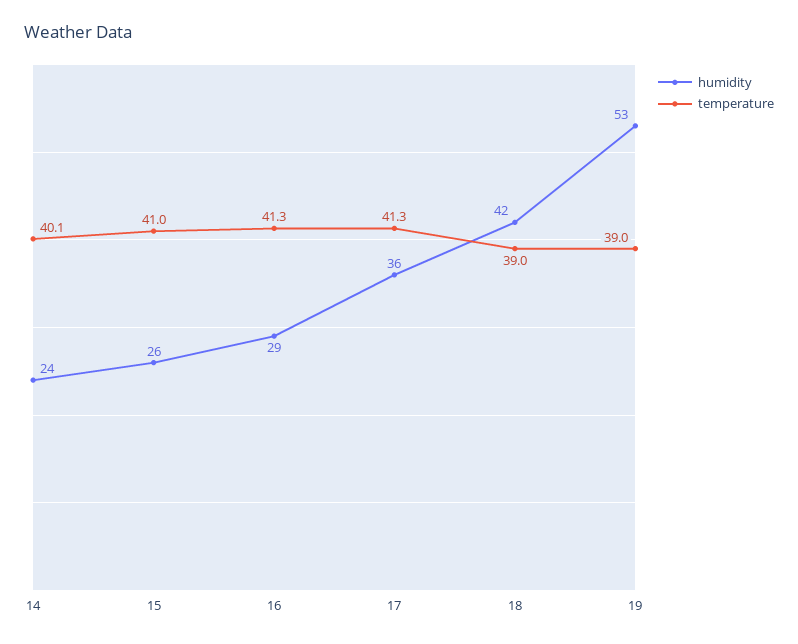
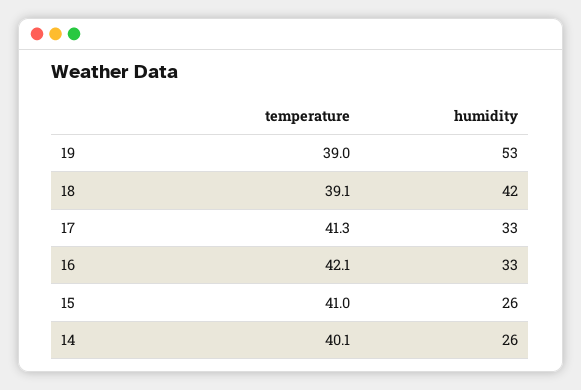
  {
    "humidity": {
-     "14": 24,
+     "14": 26,
      "15": 26,
-     "16": 29,
+     "16": 33,
-     "17": 36,
+     "17": 33,
      "18": 42,
      "19": 53
    },
    "temperature": {
      "14": 40.1,
      "15": 41,
-     "16": 41.3,
+     "16": 42.1,
      "17": 41.3,
-     "18": 39,
+     "18": 39.1,
      "19": 39
    }
  }

